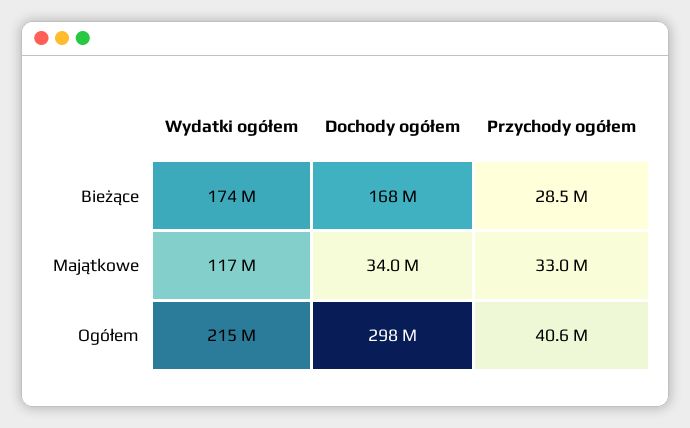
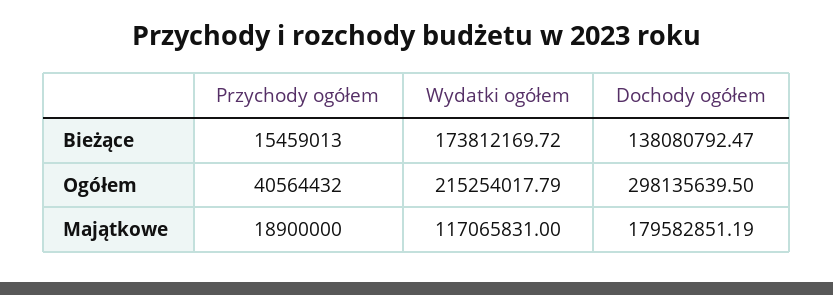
  {
    "Wydatki ogółem": {
      "Bieżące": 173812169.72,
      "Majątkowe": 117065831,
      "Ogółem": 215254017.79
    },
    "Dochody ogółem": {
-     "Bieżące": 168000000,
+     "Bieżące": 138080792.47,
-     "Majątkowe": 34000000,
+     "Majątkowe": 179582851.19,
      "Ogółem": 298135639.5
    },
    "Przychody ogółem": {
-     "Bieżące": 28500000,
+     "Bieżące": 15459013,
-     "Majątkowe": 33000000,
+     "Majątkowe": 18900000,
      "Ogółem": 40564432
    }
  }

